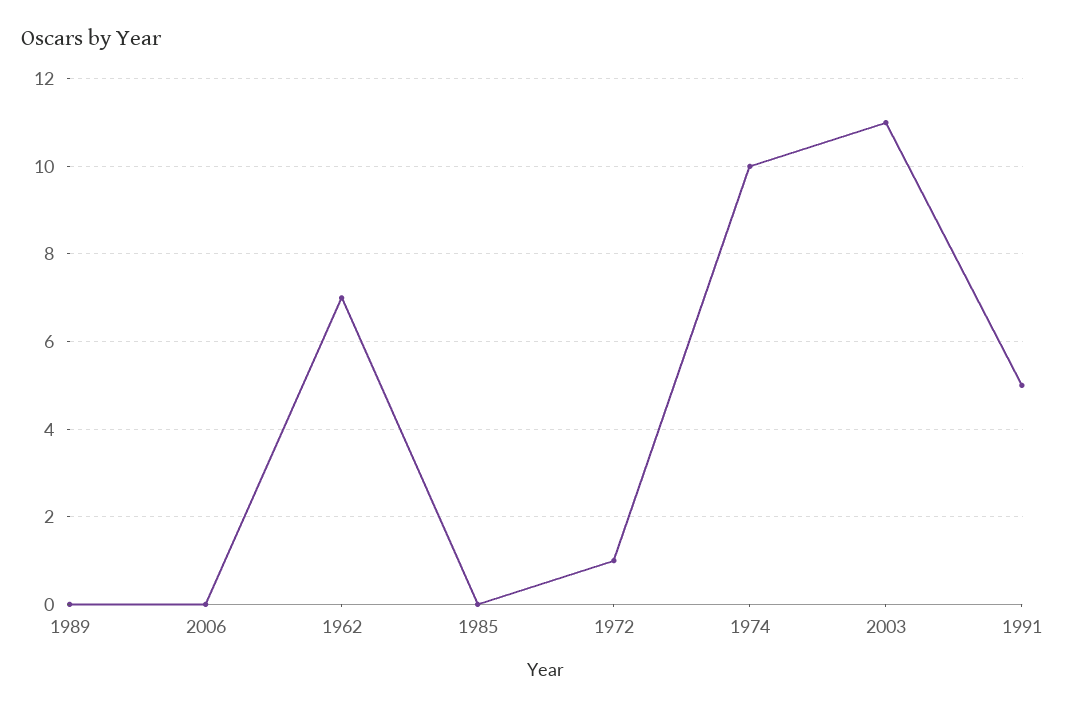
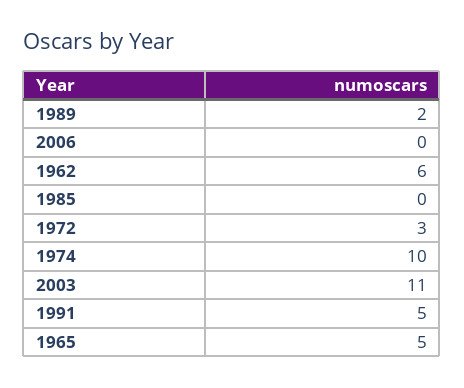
  {
-   "1989": 0,
+   "1989": 2,
    "2006": 0,
-   "1962": 7,
+   "1962": 6,
    "1985": 0,
-   "1972": 1,
+   "1972": 3,
    "1974": 10,
    "2003": 11,
-   "1991": 5
+   "1991": 5,
+   "1965": 5
  }

